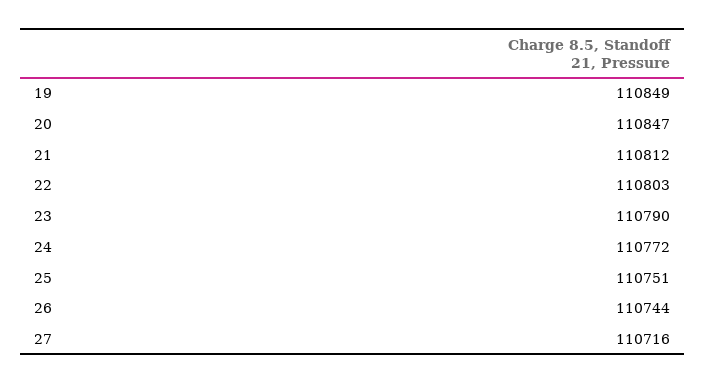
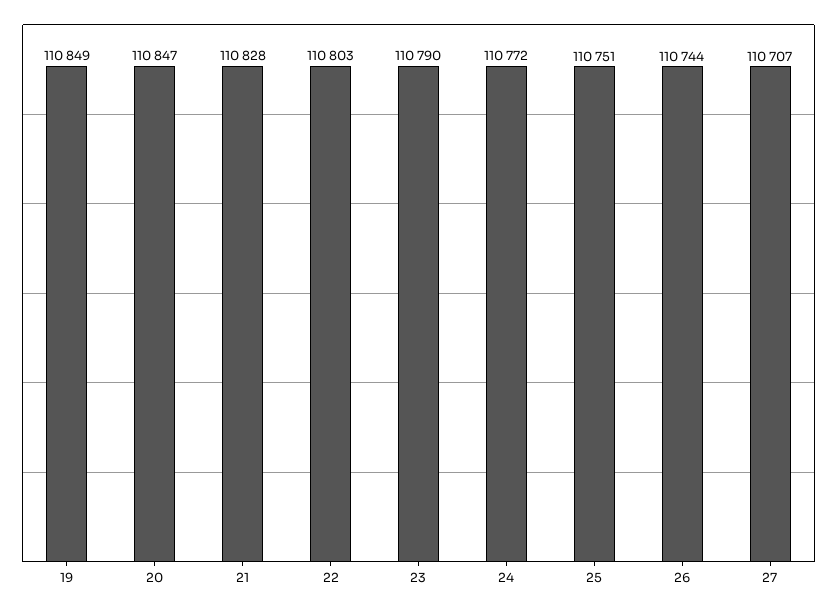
  {
    "19": 110849,
    "20": 110847,
-   "21": 110812,
+   "21": 110828,
    "22": 110803,
    "23": 110790,
    "24": 110772,
    "25": 110751,
    "26": 110744,
-   "27": 110716
+   "27": 110707
  }

